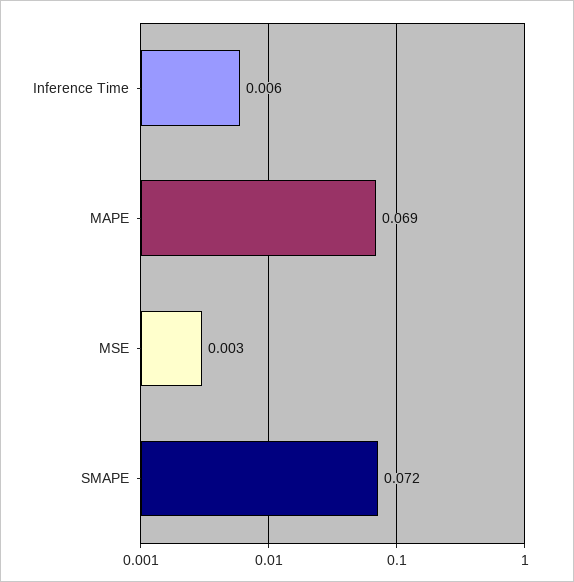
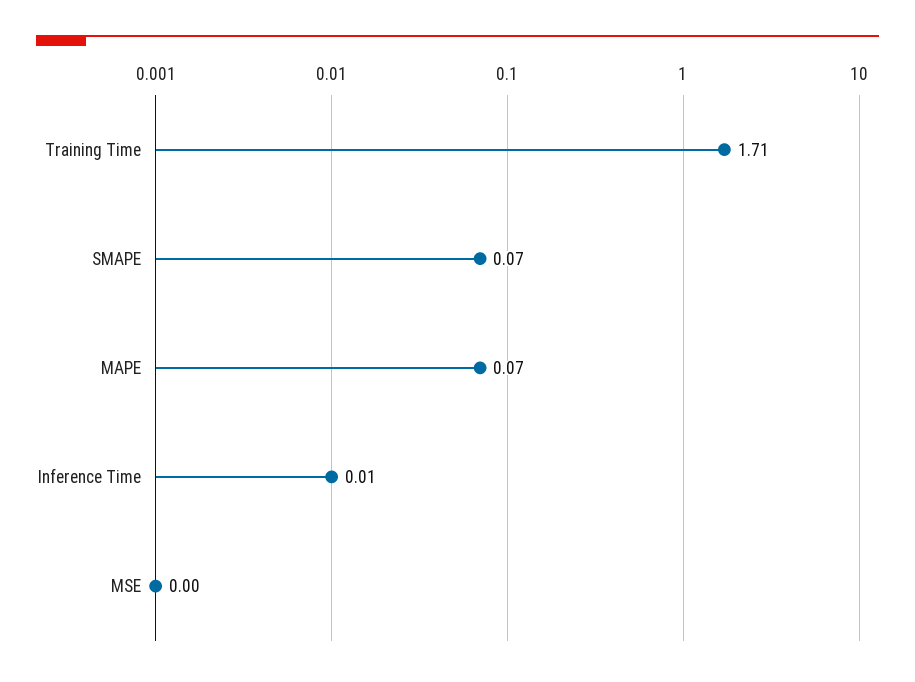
  {
    "Inference Time": 0.006,
    "MAPE": 0.069,
    "MSE": 0.003,
-   "SMAPE": 0.072
+   "SMAPE": 0.072,
+   "Training Time": 1.71
  }

